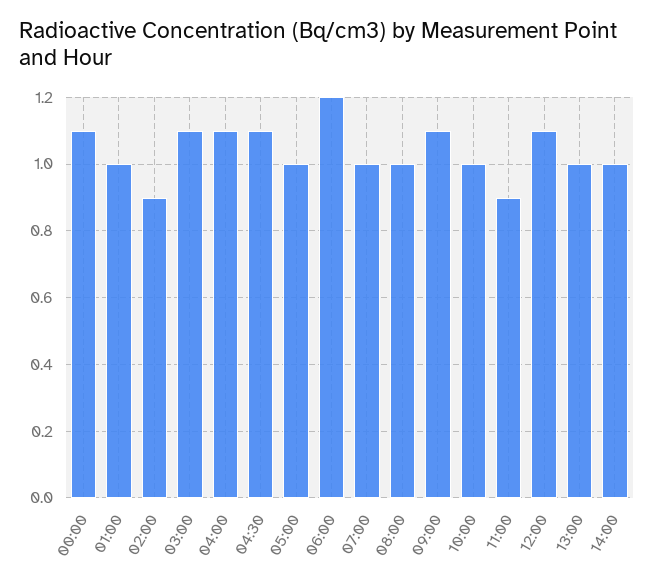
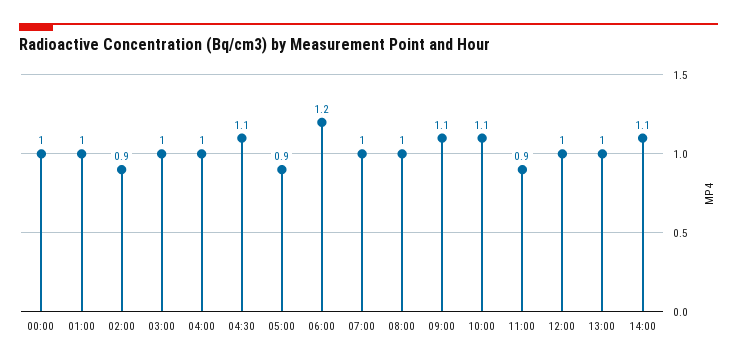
  {
-   "00:00": 1.1,
+   "00:00": 1,
    "01:00": 1,
    "02:00": 0.9,
-   "03:00": 1.1,
+   "03:00": 1,
-   "04:00": 1.1,
+   "04:00": 1,
    "04:30": 1.1,
-   "05:00": 1,
+   "05:00": 0.9,
    "06:00": 1.2,
    "07:00": 1,
    "08:00": 1,
    "09:00": 1.1,
-   "10:00": 1,
+   "10:00": 1.1,
    "11:00": 0.9,
-   "12:00": 1.1,
+   "12:00": 1,
    "13:00": 1,
-   "14:00": 1
+   "14:00": 1.1
  }

